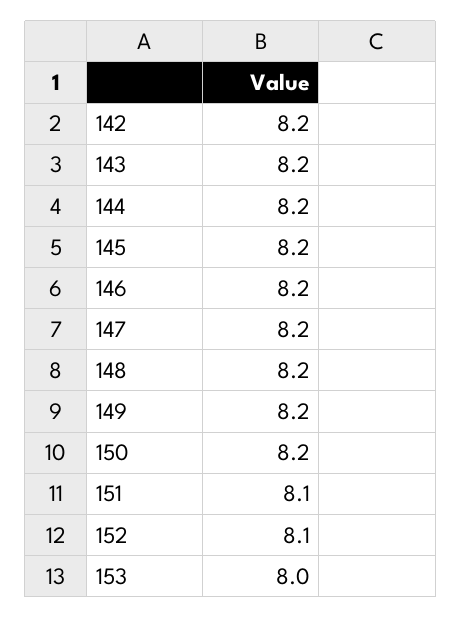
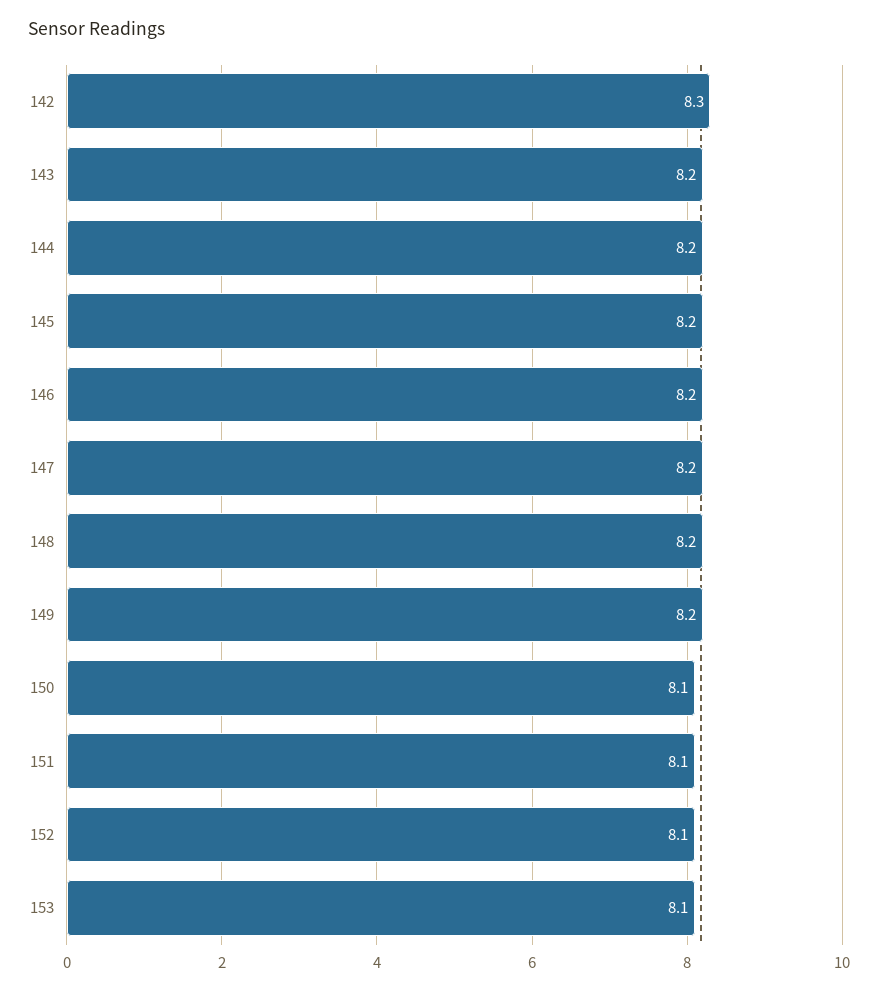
  {
-   "142": 8.2,
+   "142": 8.3,
    "143": 8.2,
    "144": 8.2,
    "145": 8.2,
    "146": 8.2,
    "147": 8.2,
    "148": 8.2,
    "149": 8.2,
-   "150": 8.2,
+   "150": 8.1,
    "151": 8.1,
    "152": 8.1,
-   "153": 8
+   "153": 8.1
  }

